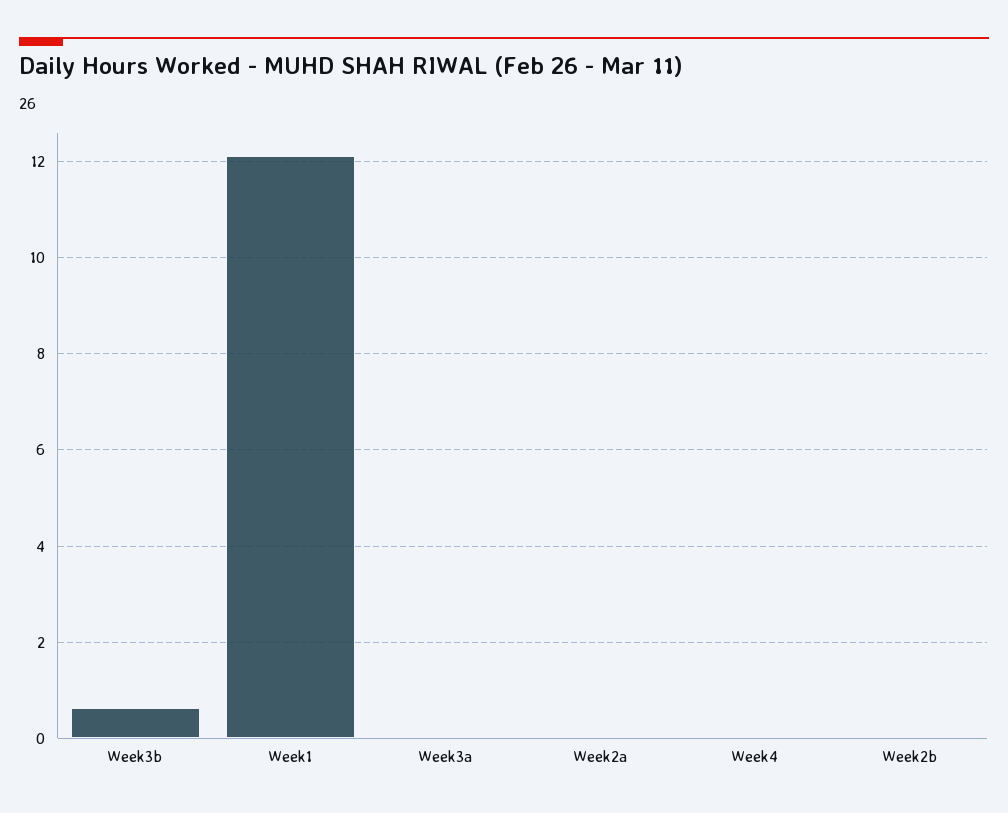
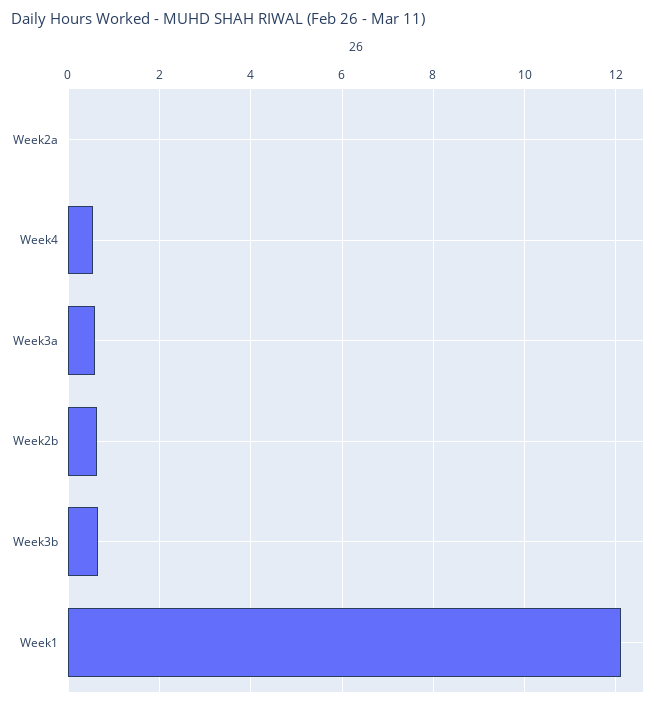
  {
    "Week3b": 0.6,
    "Week1": 12.2,
-   "Week3a": 0,
+   "Week3a": 0.6,
    "Week2a": 0,
-   "Week4": 0,
+   "Week4": 0.6,
-   "Week2b": 0
+   "Week2b": 0.6
  }

